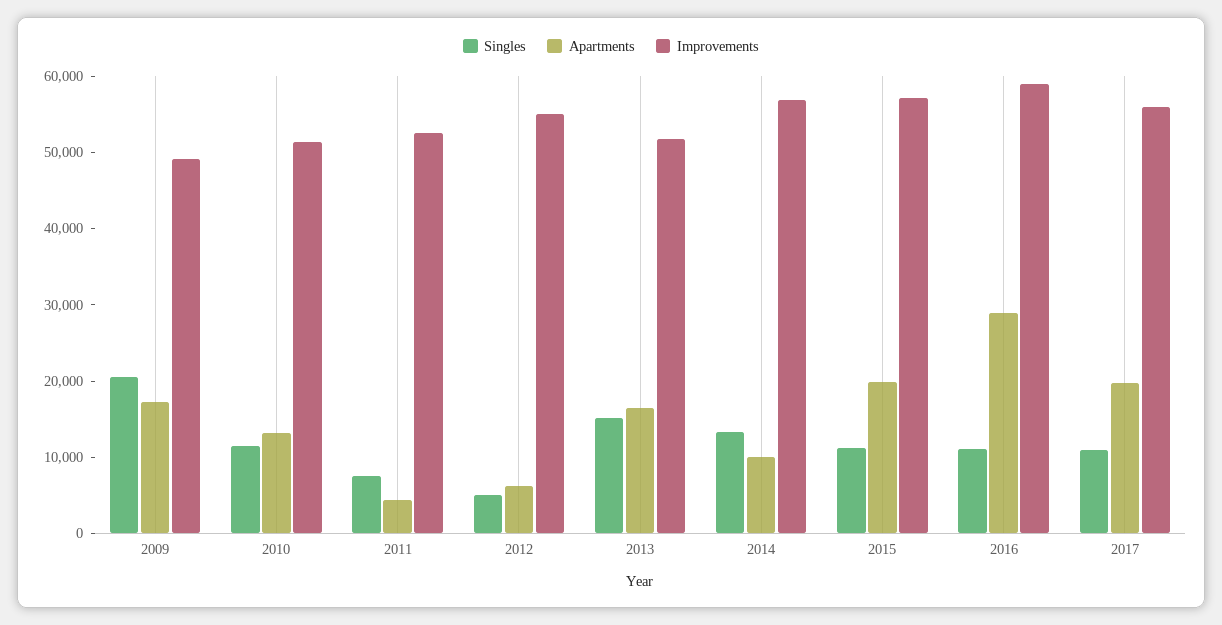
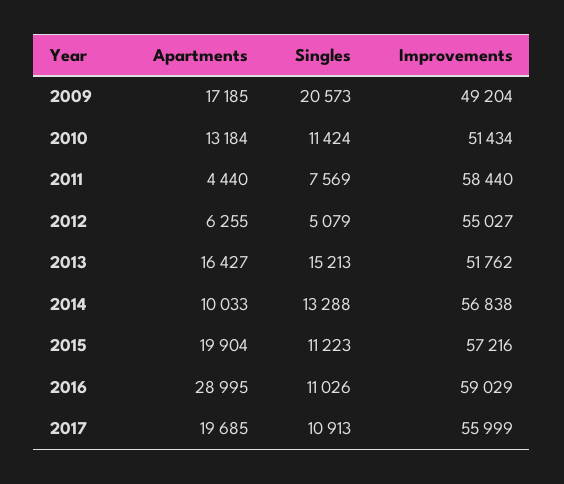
  {
    "Singles": {
      "2009": 20573,
      "2010": 11424,
      "2011": 7569,
      "2012": 5079,
      "2013": 15213,
      "2014": 13288,
      "2015": 11223,
      "2016": 11026,
      "2017": 10913
    },
    "Apartments": {
      "2009": 17185,
      "2010": 13184,
      "2011": 4440,
      "2012": 6255,
      "2013": 16427,
      "2014": 10033,
      "2015": 19904,
      "2016": 28995,
      "2017": 19685
    },
    "Improvements": {
      "2009": 49204,
      "2010": 51434,
-     "2011": 52000,
+     "2011": 58440,
      "2012": 55027,
      "2013": 51762,
      "2014": 56838,
      "2015": 57216,
      "2016": 59029,
      "2017": 55999
    }
  }

